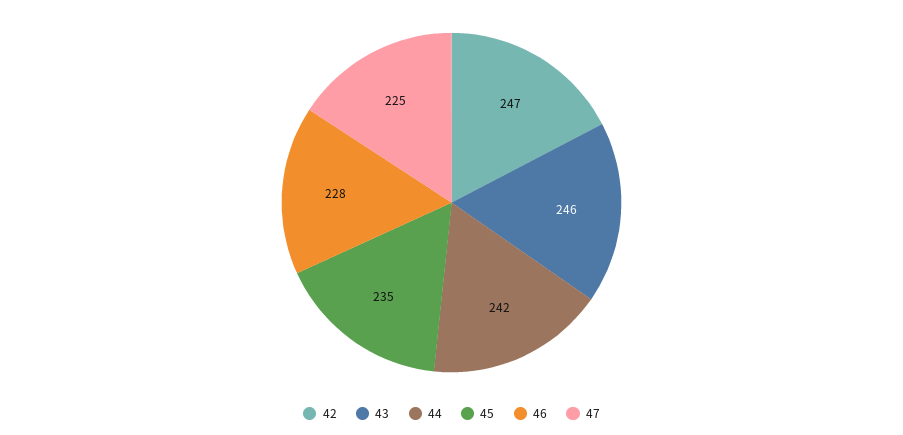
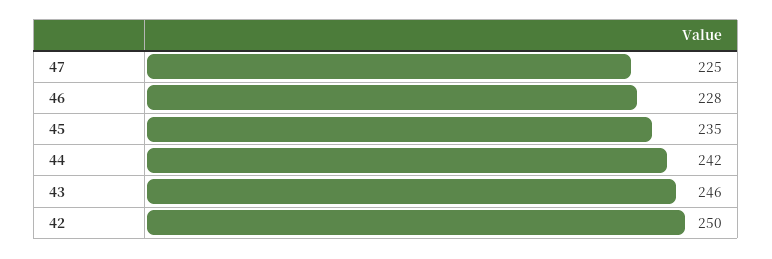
  {
-   "42": 247,
+   "42": 250,
    "43": 246,
    "44": 242,
    "45": 235,
    "46": 228,
    "47": 225
  }

